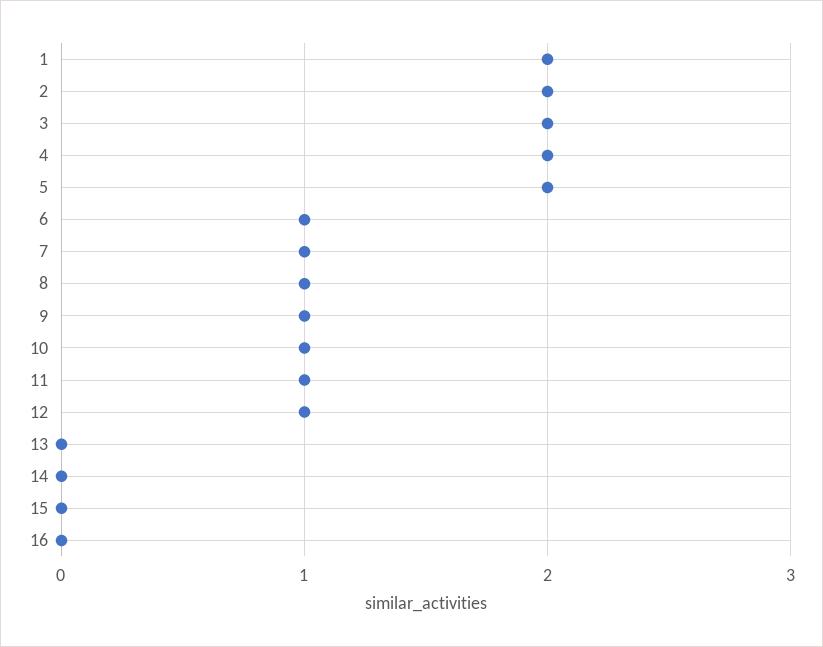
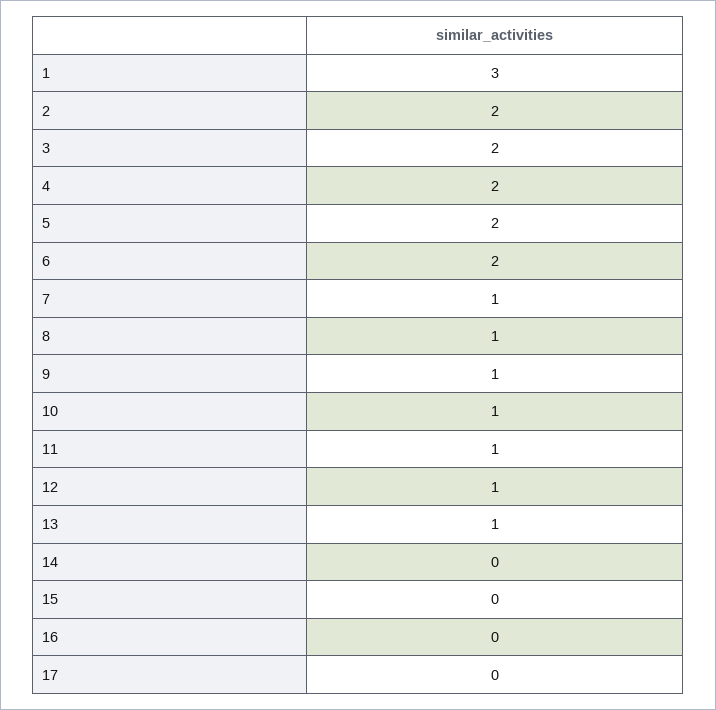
  {
-   "1": 2,
+   "1": 3,
    "2": 2,
    "3": 2,
    "4": 2,
    "5": 2,
-   "6": 1,
+   "6": 2,
    "7": 1,
    "8": 1,
    "9": 1,
    "10": 1,
    "11": 1,
    "12": 1,
-   "13": 0,
+   "13": 1,
    "14": 0,
    "15": 0,
-   "16": 0
+   "16": 0,
+   "17": 0
  }

